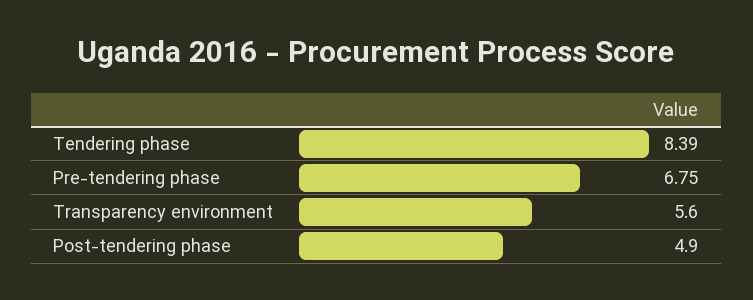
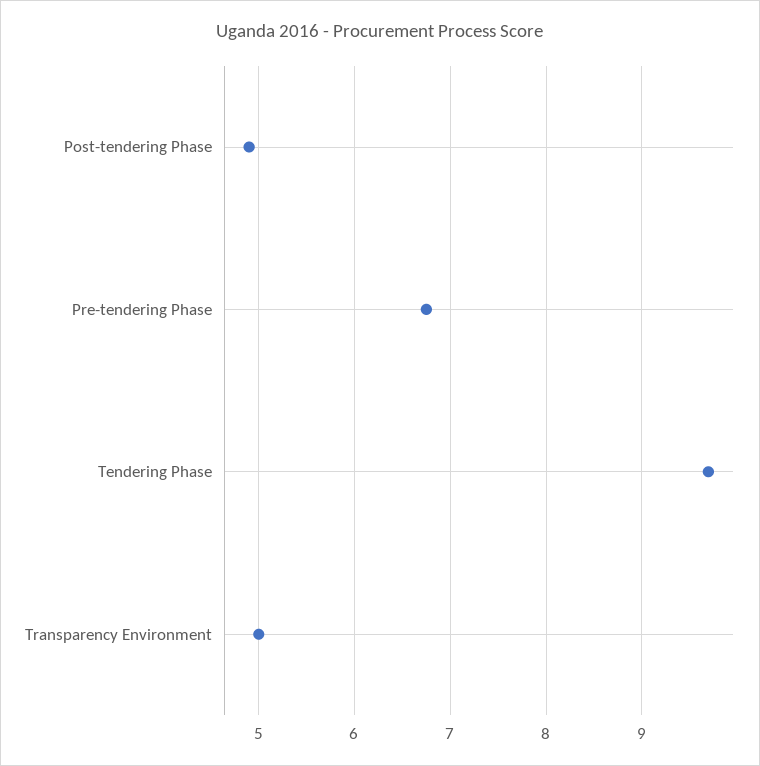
  {
-   "Tendering phase": 8.39,
+   "Tendering phase": 9.7,
    "Pre-tendering phase": 6.75,
-   "Transparency environment": 5.6,
+   "Transparency environment": 5,
    "Post-tendering phase": 4.9
  }

